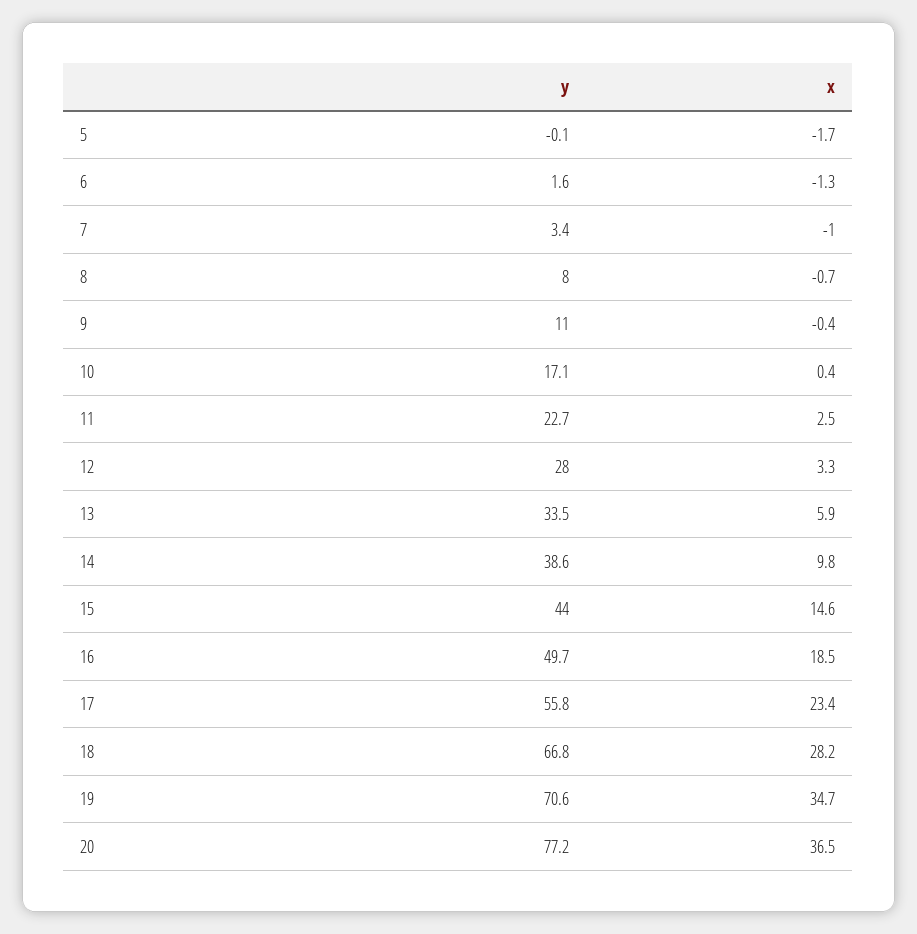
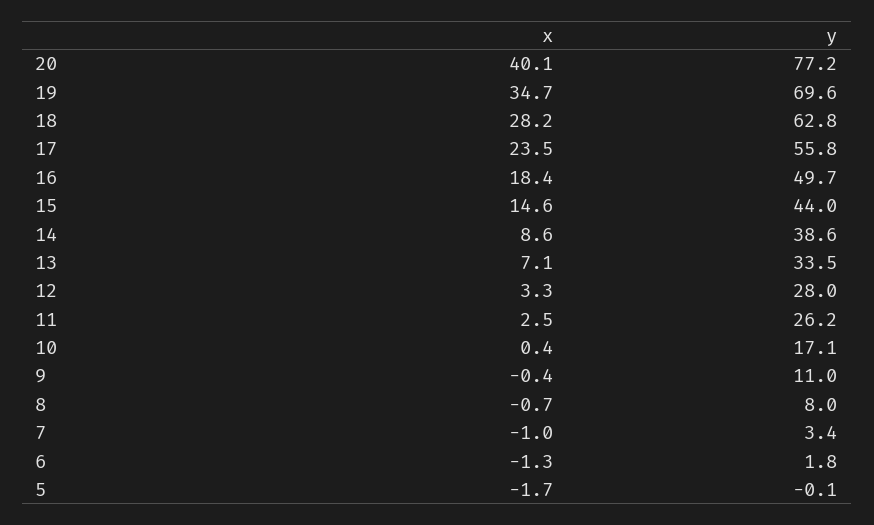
  {
    "y": {
      "5": -0.1,
-     "6": 1.6,
+     "6": 1.8,
      "7": 3.4,
      "8": 8,
      "9": 11,
      "10": 17.1,
-     "11": 22.7,
+     "11": 26.2,
      "12": 28,
      "13": 33.5,
      "14": 38.6,
      "15": 44,
      "16": 49.7,
      "17": 55.8,
-     "18": 66.8,
+     "18": 62.8,
-     "19": 70.6,
+     "19": 69.6,
      "20": 77.2
    },
    "x": {
      "5": -1.7,
      "6": -1.3,
      "7": -1,
      "8": -0.7,
      "9": -0.4,
      "10": 0.4,
      "11": 2.5,
      "12": 3.3,
-     "13": 5.9,
+     "13": 7.1,
-     "14": 9.8,
+     "14": 8.6,
      "15": 14.6,
-     "16": 18.5,
+     "16": 18.4,
-     "17": 23.4,
+     "17": 23.5,
      "18": 28.2,
      "19": 34.7,
-     "20": 36.5
+     "20": 40.1
    }
  }

